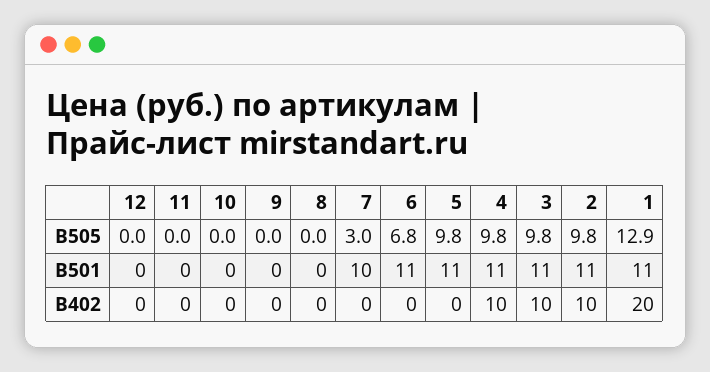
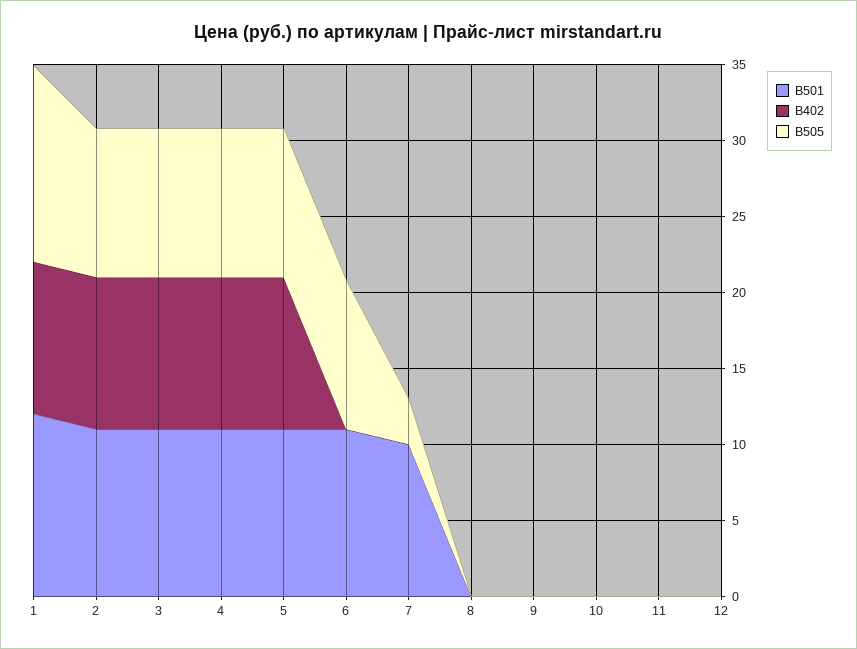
  {
    "В505": {
      "12": 0,
      "11": 0,
      "10": 0,
      "9": 0,
      "8": 0,
      "7": 3,
-     "6": 6.8,
+     "6": 10,
      "5": 9.8,
      "4": 9.8,
      "3": 9.8,
      "2": 9.8,
      "1": 12.9
    },
    "В501": {
      "12": 0,
      "11": 0,
      "10": 0,
      "9": 0,
      "8": 0,
      "7": 10,
      "6": 11,
      "5": 11,
      "4": 11,
      "3": 11,
      "2": 11,
-     "1": 11
+     "1": 12
    },
    "В402": {
      "12": 0,
      "11": 0,
      "10": 0,
      "9": 0,
      "8": 0,
      "7": 0,
      "6": 0,
-     "5": 0,
+     "5": 10,
      "4": 10,
      "3": 10,
      "2": 10,
-     "1": 20
+     "1": 10
    }
  }

